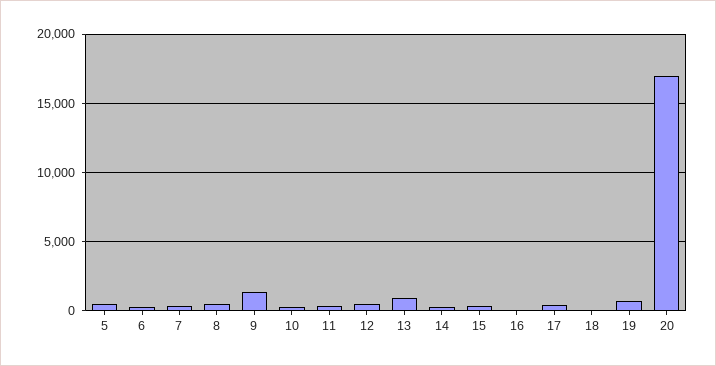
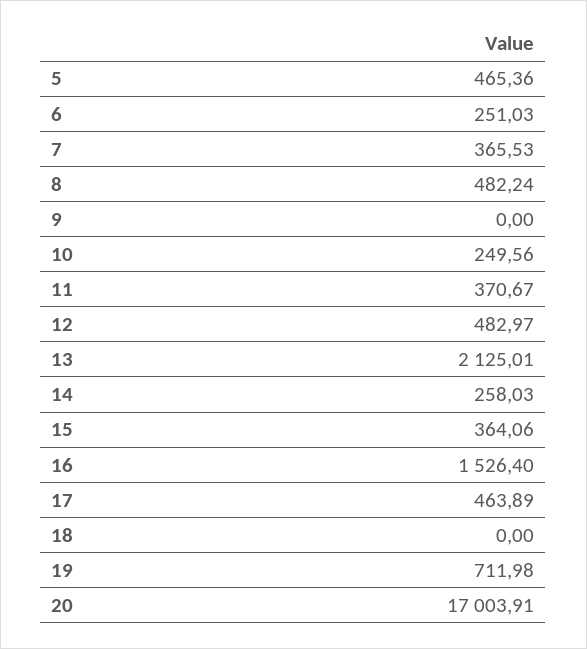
  {
    "5": 465.36,
    "6": 251.03,
    "7": 365.53,
    "8": 482.24,
-   "9": 1500,
+   "9": 0,
    "10": 249.56,
    "11": 370.67,
    "12": 482.97,
-   "13": 1000,
+   "13": 2125.01,
    "14": 258.03,
    "15": 364.06,
-   "16": 0,
+   "16": 1526.4,
    "17": 463.89,
    "18": 0,
    "19": 711.98,
    "20": 17003.91
  }

